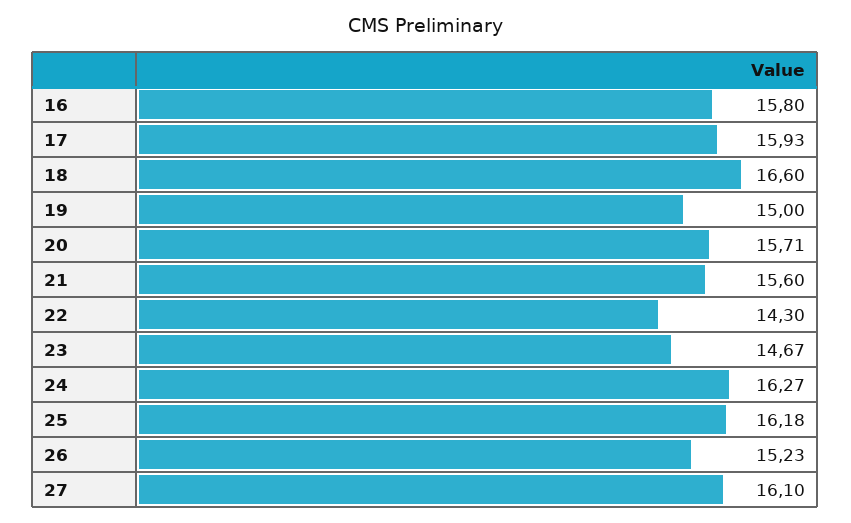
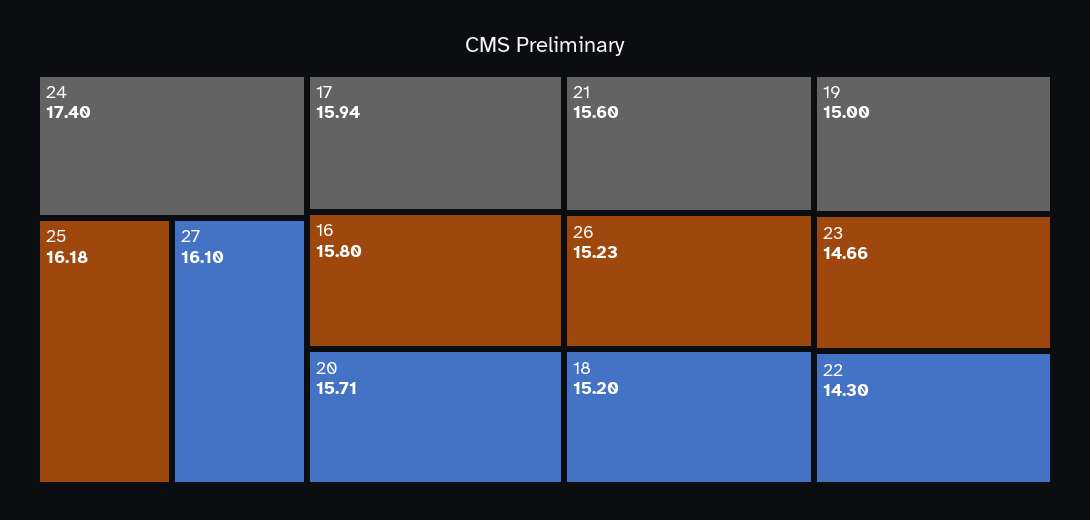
  {
    "16": 15.8,
-   "17": 15.93,
+   "17": 15.94,
-   "18": 16.6,
+   "18": 15.2,
    "19": 15,
    "20": 15.71,
    "21": 15.6,
    "22": 14.3,
-   "23": 14.67,
+   "23": 14.66,
-   "24": 16.27,
+   "24": 17.4,
    "25": 16.18,
    "26": 15.23,
    "27": 16.1
  }

